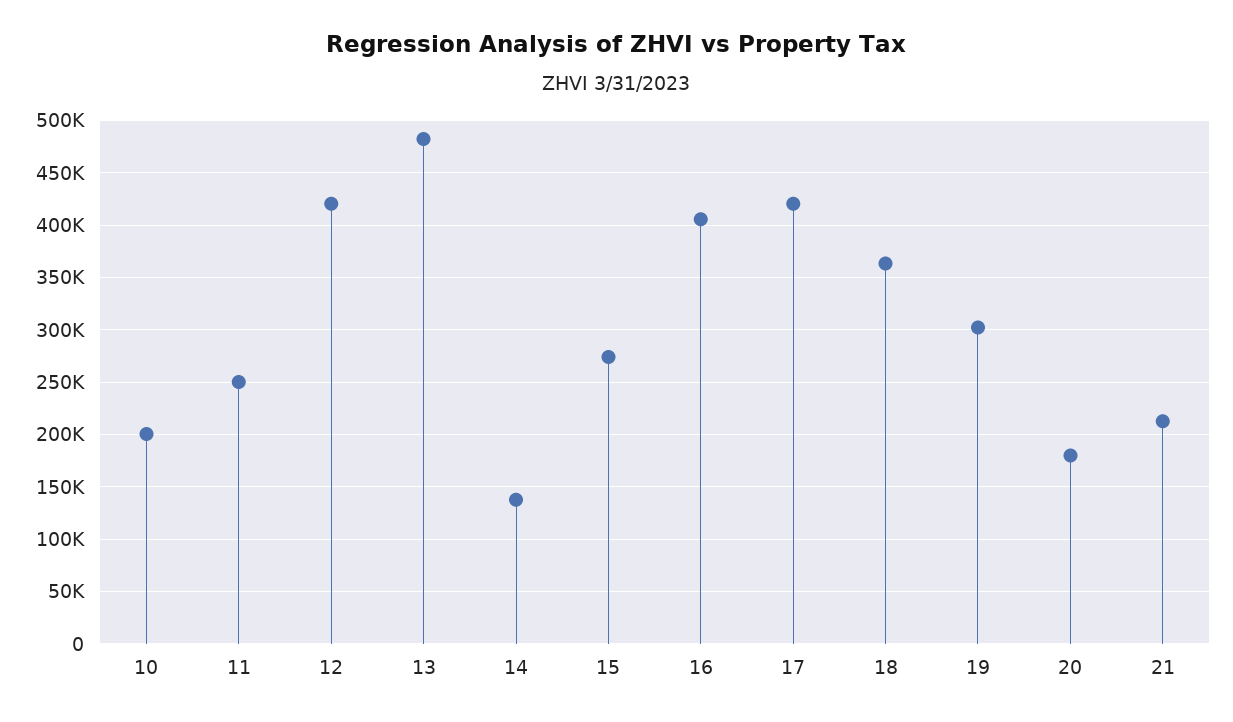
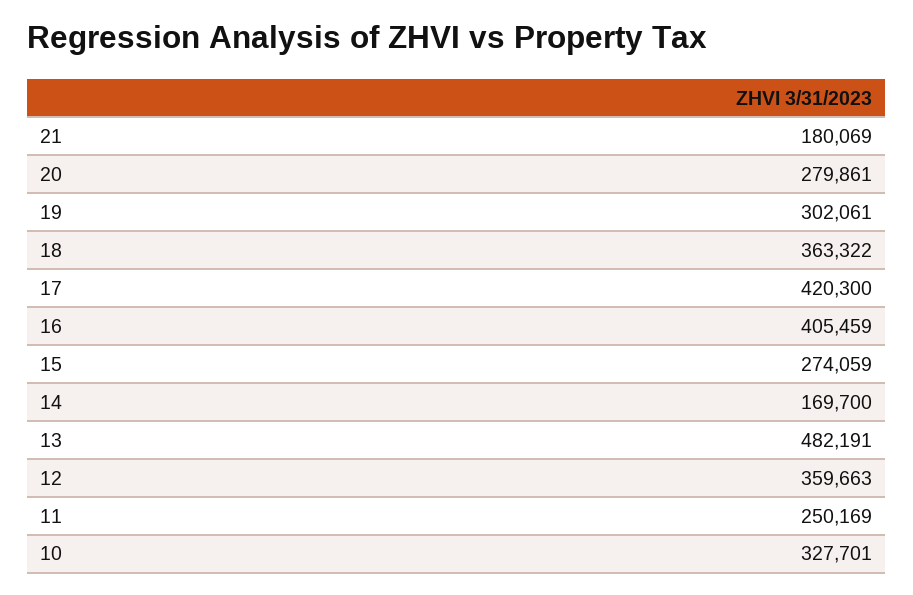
  {
-   "10": 200000,
+   "10": 327701,
    "11": 250169,
-   "12": 420000,
+   "12": 359663,
    "13": 482191,
-   "14": 140000,
+   "14": 169700,
    "15": 274059,
    "16": 405459,
    "17": 420300,
    "18": 363322,
    "19": 302061,
-   "20": 180000,
+   "20": 279861,
-   "21": 210000
+   "21": 180069
  }

